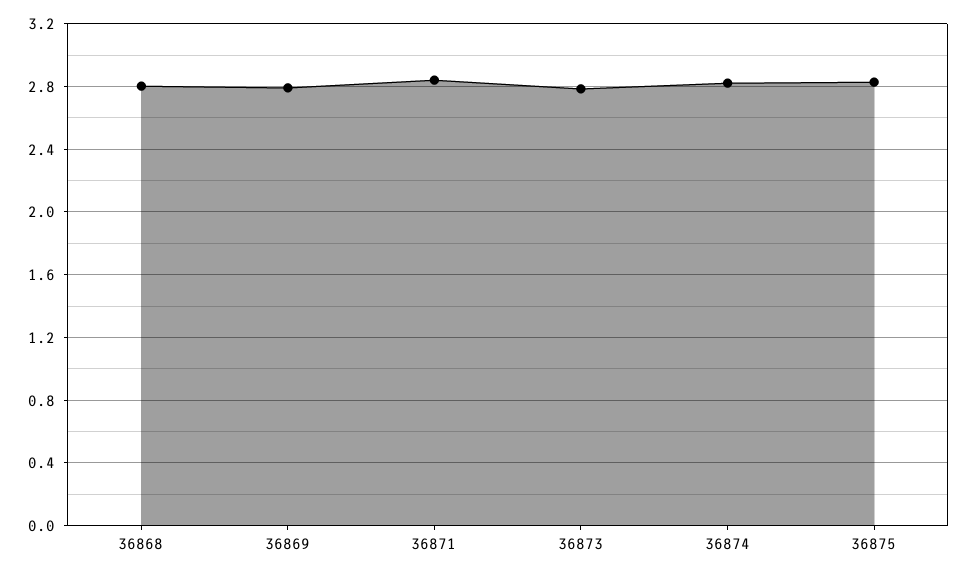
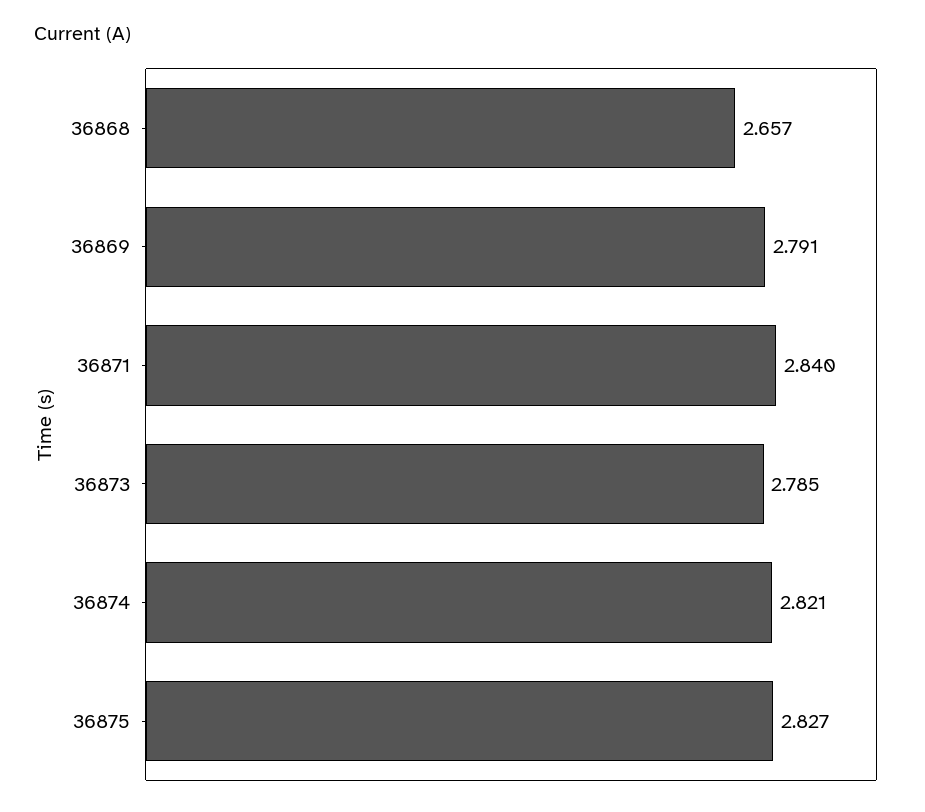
  {
-   "36868": 2.8,
+   "36868": 2.657,
    "36869": 2.791,
    "36871": 2.84,
    "36873": 2.785,
    "36874": 2.821,
    "36875": 2.827
  }

